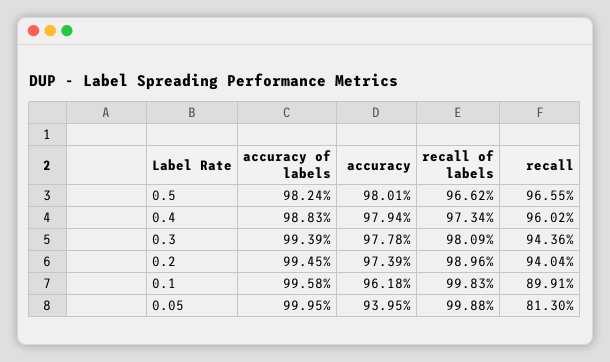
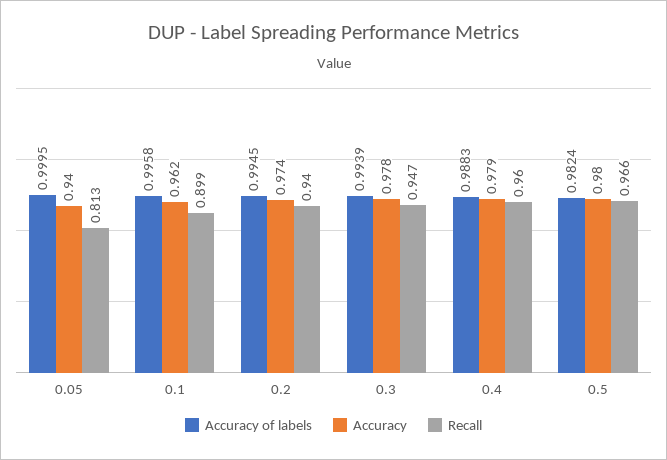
  {
    "accuracy of labels": {
      "0.5": 0.9824,
      "0.4": 0.9883,
      "0.3": 0.9939,
      "0.2": 0.9945,
      "0.1": 0.9958,
      "0.05": 0.9995
    },
    "accuracy": {
      "0.5": 0.9801,
      "0.4": 0.9794,
      "0.3": 0.9778,
      "0.2": 0.9739,
      "0.1": 0.9618,
      "0.05": 0.9395
    },
-   "recall of labels": {
-     "0.5": 0.9662,
-     "0.4": 0.9734,
-     "0.3": 0.9809,
-     "0.2": 0.9896,
-     "0.1": 0.9983,
-     "0.05": 0.9988
-   },
    "recall": {
      "0.5": 0.9655,
      "0.4": 0.9602,
-     "0.3": 0.9436,
+     "0.3": 0.947,
      "0.2": 0.9404,
      "0.1": 0.8991,
      "0.05": 0.813
    }
  }

